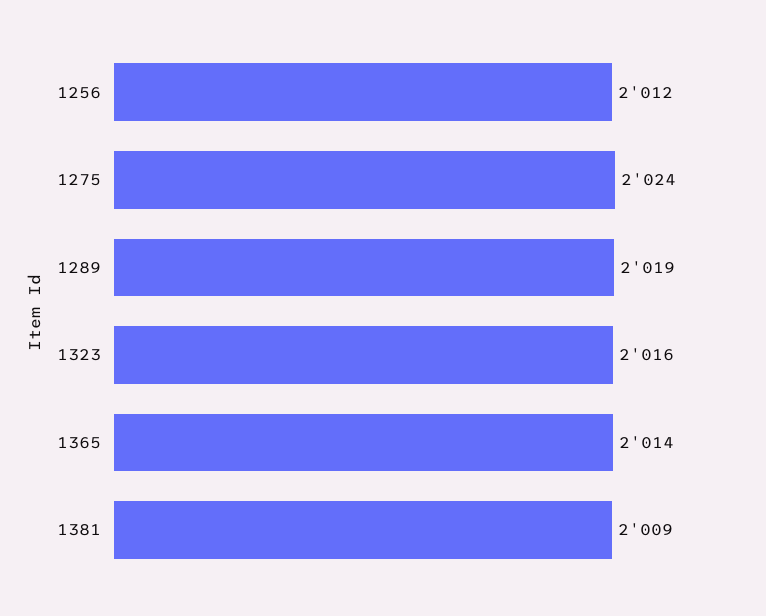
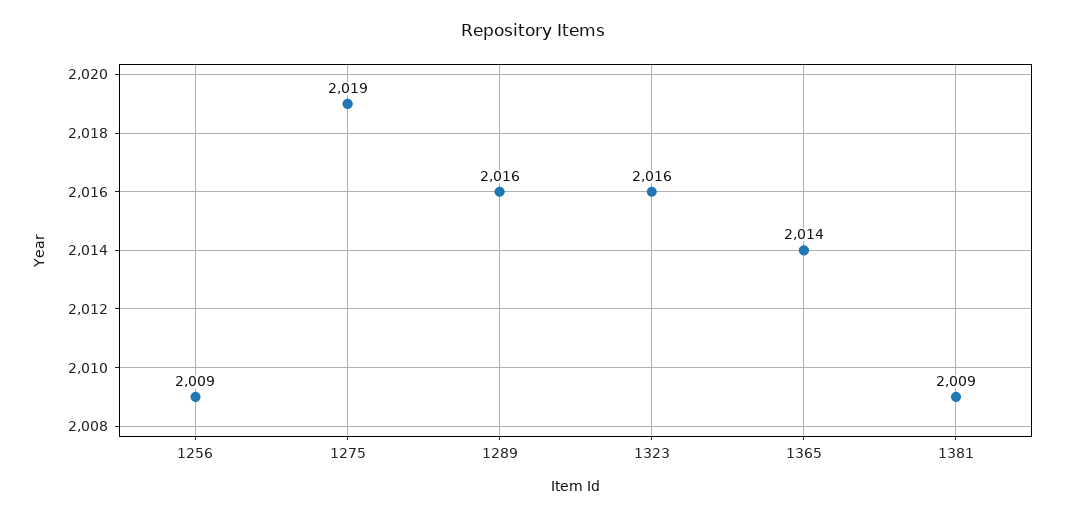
  {
-   "1256": 2012,
+   "1256": 2009,
-   "1275": 2024,
+   "1275": 2019,
-   "1289": 2019,
+   "1289": 2016,
    "1323": 2016,
    "1365": 2014,
    "1381": 2009
  }

